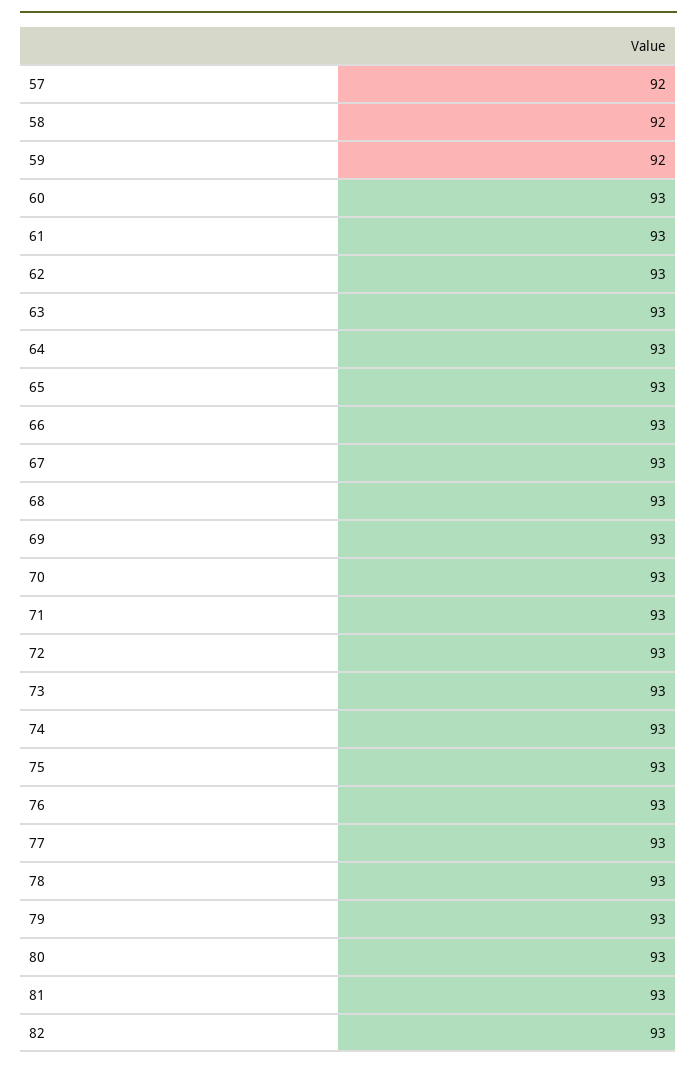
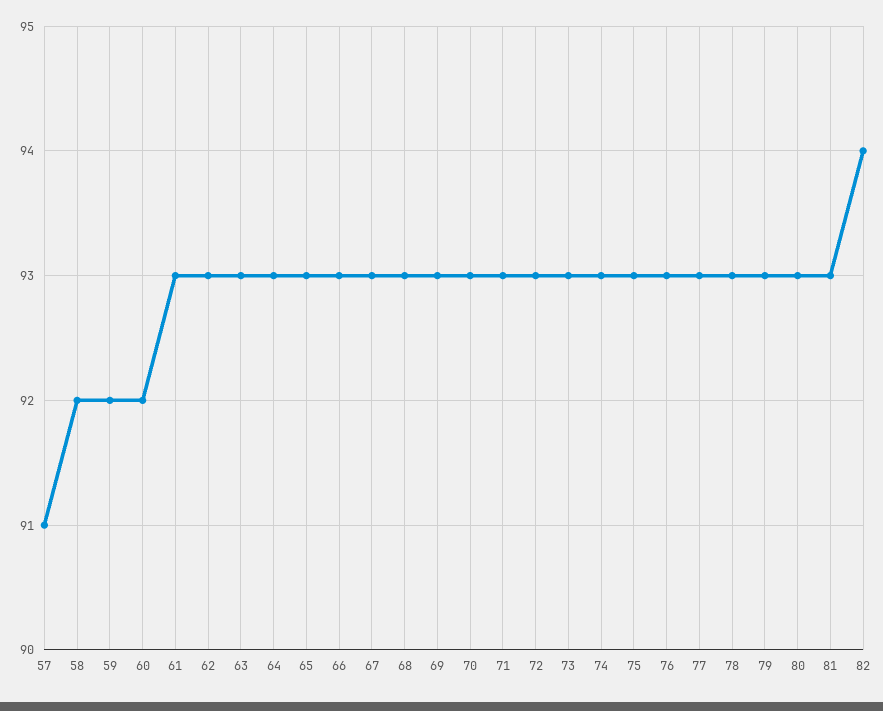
  {
-   "57": 92,
+   "57": 91,
    "58": 92,
    "59": 92,
-   "60": 93,
+   "60": 92,
    "61": 93,
    "62": 93,
    "63": 93,
    "64": 93,
    "65": 93,
    "66": 93,
    "67": 93,
    "68": 93,
    "69": 93,
    "70": 93,
    "71": 93,
    "72": 93,
    "73": 93,
    "74": 93,
    "75": 93,
    "76": 93,
    "77": 93,
    "78": 93,
    "79": 93,
    "80": 93,
    "81": 93,
-   "82": 93
+   "82": 94
  }

